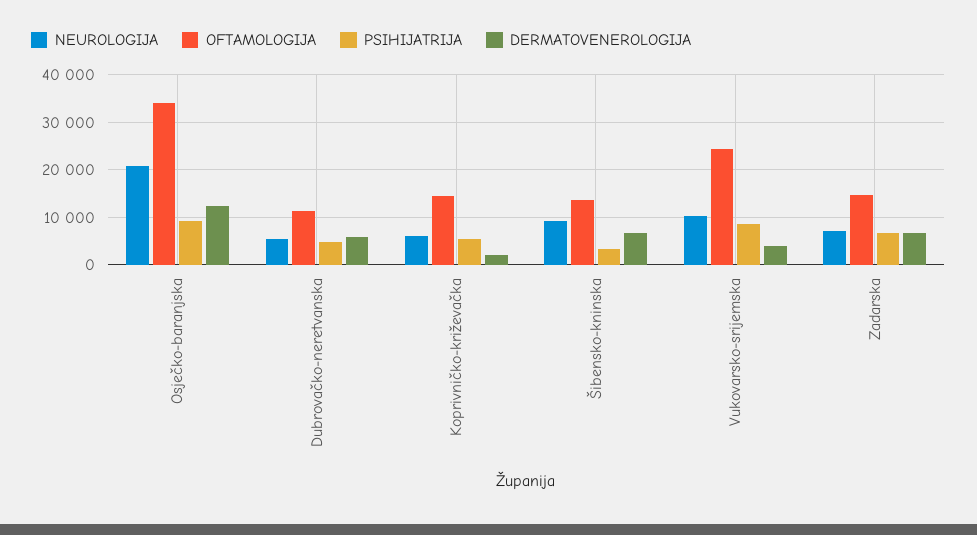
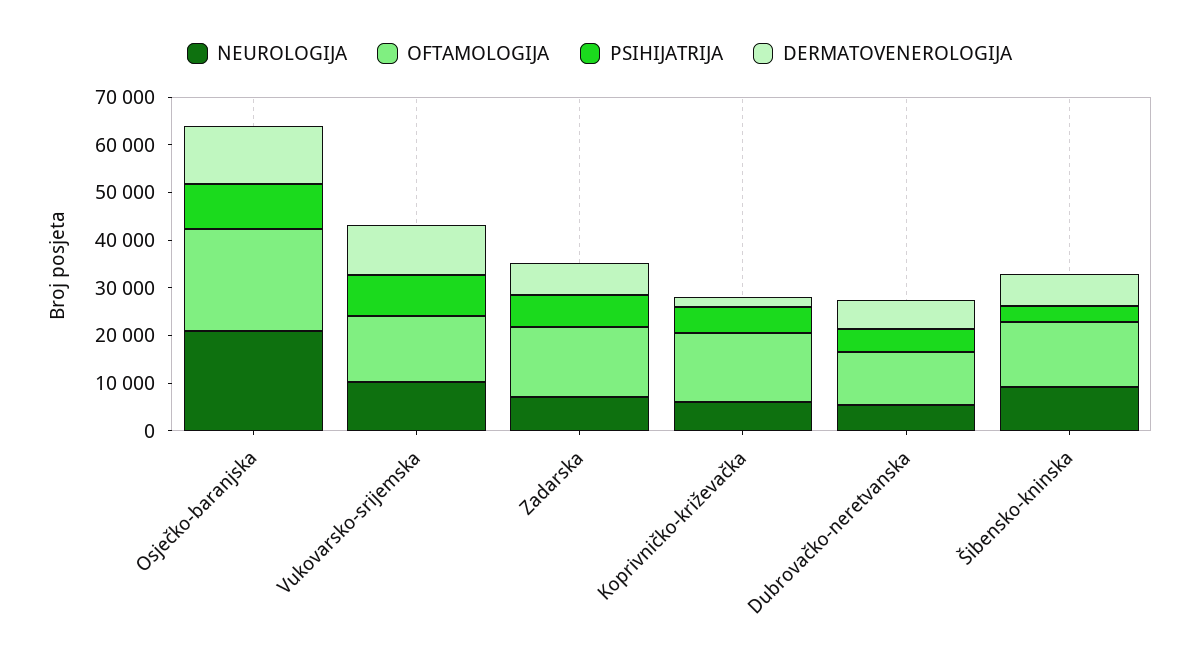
  {
    "NEUROLOGIJA": {
      "Osječko-baranjska": 20000,
      "Dubrovačko-neretvanska": 6000,
      "Koprivničko-križevačka": 6000,
      "Šibensko-kninska": 10000,
      "Vukovarsko-srijemska": 10000,
      "Zadarska": 8000
    },
    "OFTAMOLOGIJA": {
-     "Osječko-baranjska": 34000,
+     "Osječko-baranjska": 22000,
      "Dubrovačko-neretvanska": 12000,
      "Koprivničko-križevačka": 14000,
      "Šibensko-kninska": 14000,
-     "Vukovarsko-srijemska": 24000,
+     "Vukovarsko-srijemska": 14000,
      "Zadarska": 14000
    },
    "PSIHIJATRIJA": {
      "Osječko-baranjska": 10000,
      "Dubrovačko-neretvanska": 4000,
      "Koprivničko-križevačka": 6000,
      "Šibensko-kninska": 4000,
      "Vukovarsko-srijemska": 8000,
      "Zadarska": 6000
    },
    "DERMATOVENEROLOGIJA": {
      "Osječko-baranjska": 12000,
      "Dubrovačko-neretvanska": 6000,
      "Koprivničko-križevačka": 2000,
      "Šibensko-kninska": 6000,
-     "Vukovarsko-srijemska": 4000,
+     "Vukovarsko-srijemska": 10000,
      "Zadarska": 6000
    }
  }

